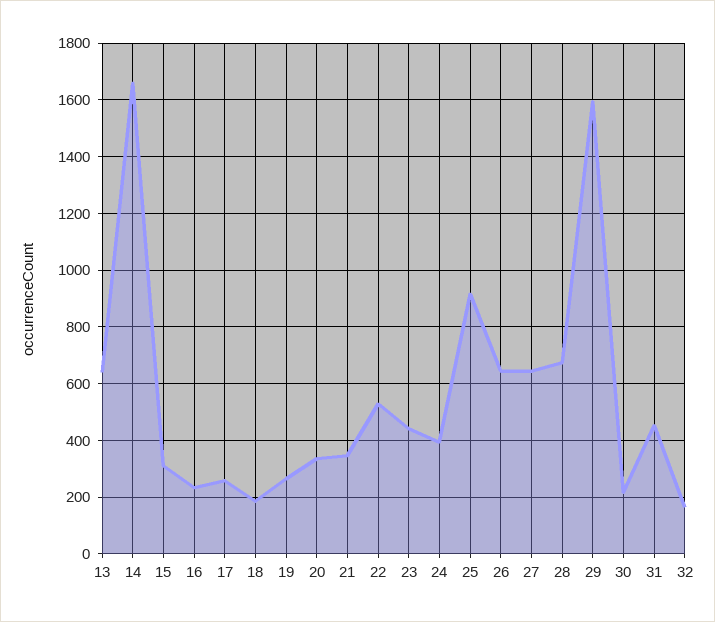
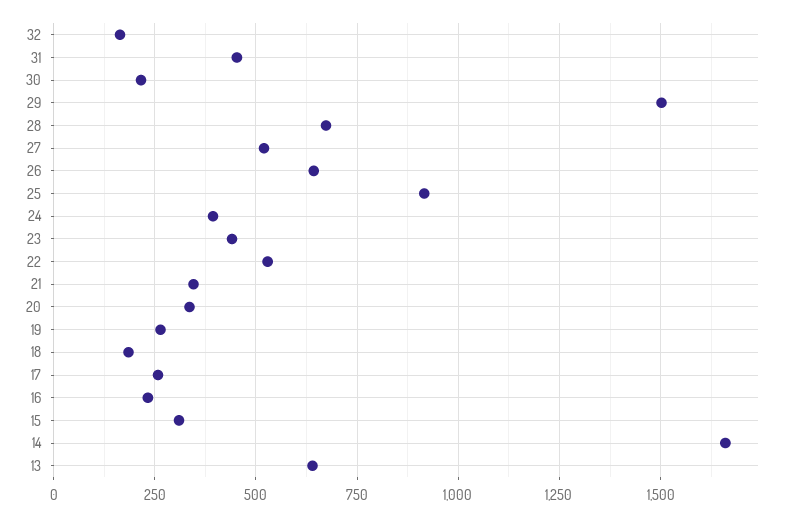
  {
    "13": 650,
    "14": 1650,
    "15": 300,
    "16": 225,
    "17": 250,
    "18": 175,
    "19": 275,
    "20": 325,
    "21": 350,
    "22": 525,
    "23": 450,
    "24": 400,
    "25": 925,
    "26": 650,
-   "27": 650,
+   "27": 525,
    "28": 675,
-   "29": 1600,
+   "29": 1500,
    "30": 225,
    "31": 450,
    "32": 175
  }

